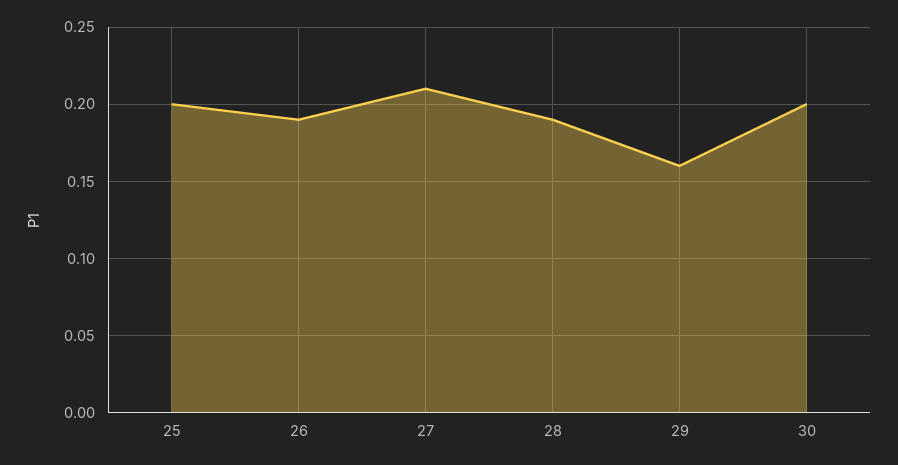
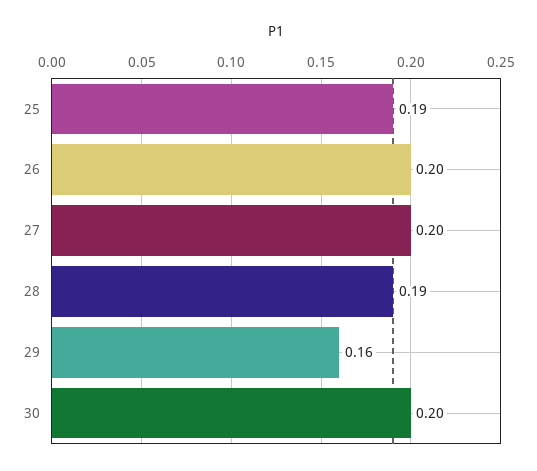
  {
-   "25": 0.2,
+   "25": 0.19,
-   "26": 0.19,
+   "26": 0.2,
-   "27": 0.21,
+   "27": 0.2,
    "28": 0.19,
    "29": 0.16,
    "30": 0.2
  }

